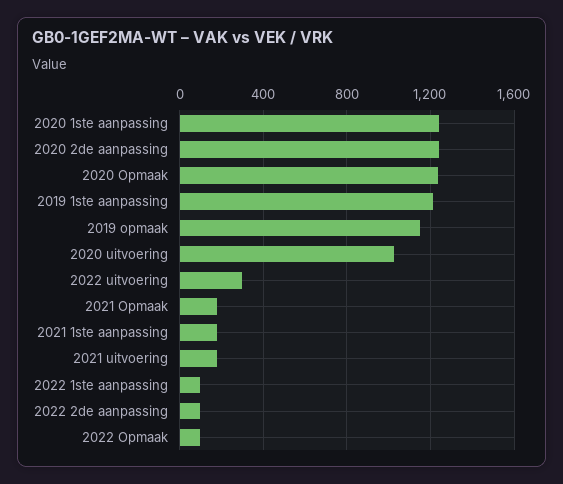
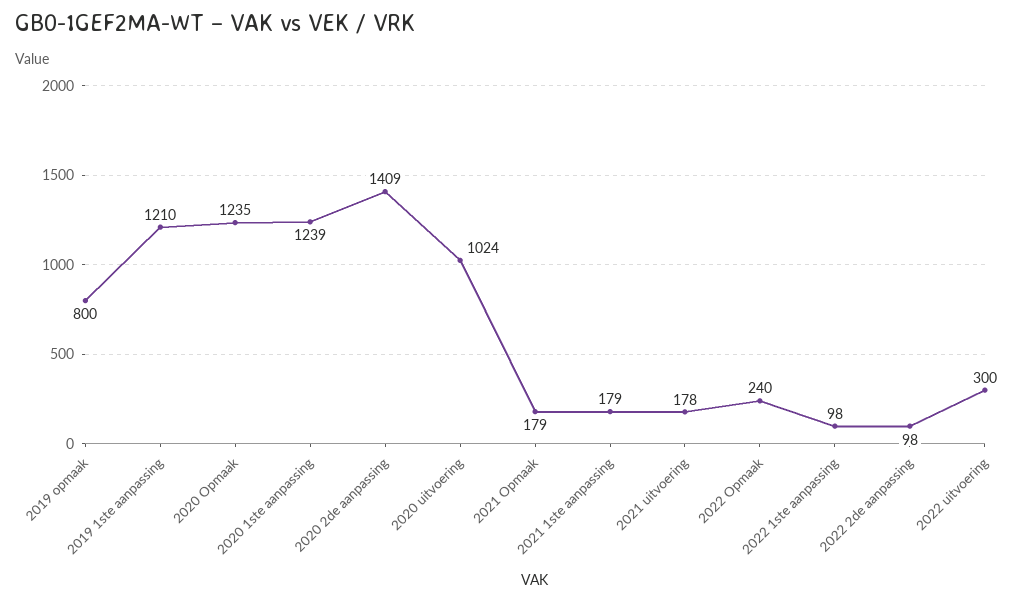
  {
    "2020 1ste aanpassing": 1239,
-   "2020 2de aanpassing": 1250,
+   "2020 2de aanpassing": 1409,
    "2020 Opmaak": 1235,
    "2019 1ste aanpassing": 1210,
-   "2019 opmaak": 1150,
+   "2019 opmaak": 800,
    "2020 uitvoering": 1024,
    "2022 uitvoering": 300,
    "2021 Opmaak": 179,
    "2021 1ste aanpassing": 179,
    "2021 uitvoering": 178,
    "2022 1ste aanpassing": 98,
    "2022 2de aanpassing": 98,
-   "2022 Opmaak": 100
+   "2022 Opmaak": 240
  }

